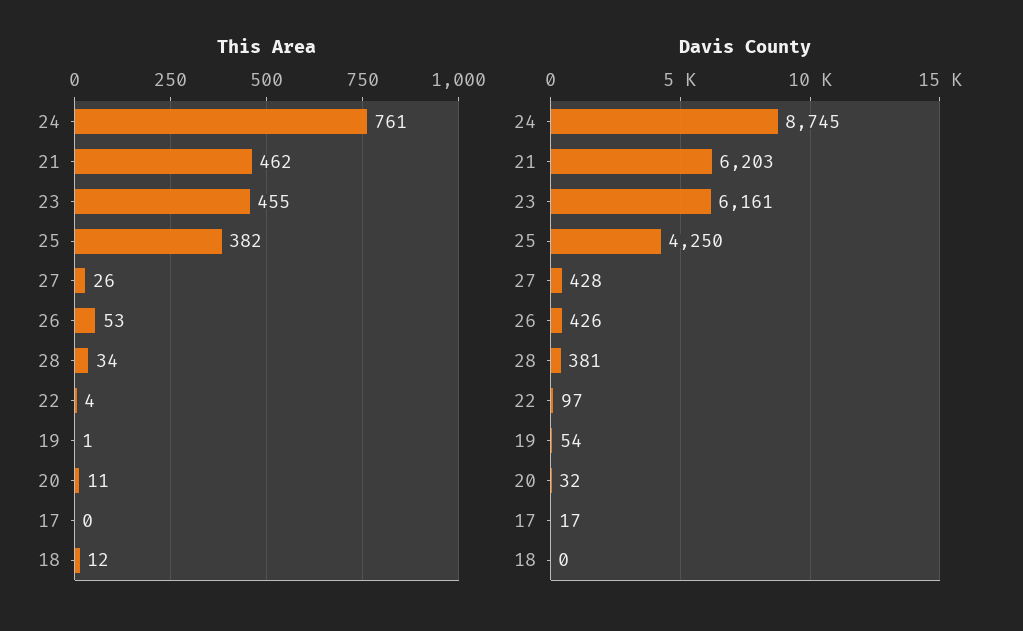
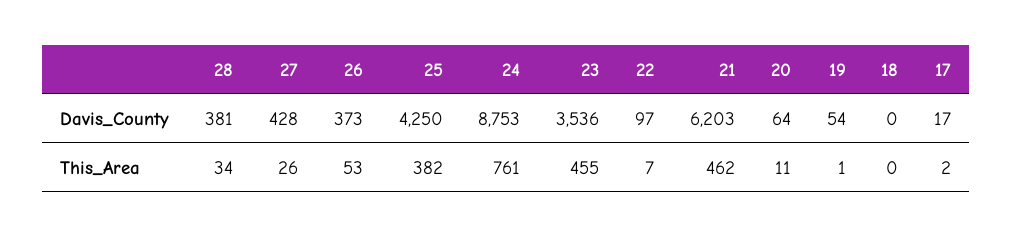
  {
    "This Area": {
      "24": 761,
      "21": 462,
      "23": 455,
      "25": 382,
      "27": 26,
      "26": 53,
      "28": 34,
-     "22": 4,
+     "22": 7,
      "19": 1,
      "20": 11,
-     "17": 0,
+     "17": 2,
-     "18": 12
+     "18": 0
    },
    "Davis County": {
-     "24": 8745,
+     "24": 8753,
      "21": 6203,
-     "23": 6161,
+     "23": 3536,
      "25": 4250,
      "27": 428,
-     "26": 426,
+     "26": 373,
      "28": 381,
      "22": 97,
      "19": 54,
-     "20": 32,
+     "20": 64,
      "17": 17,
      "18": 0
    }
  }

